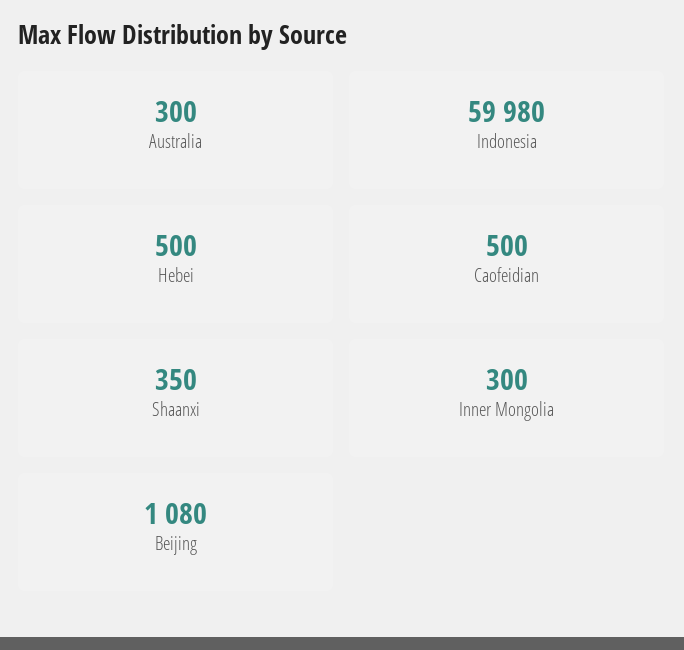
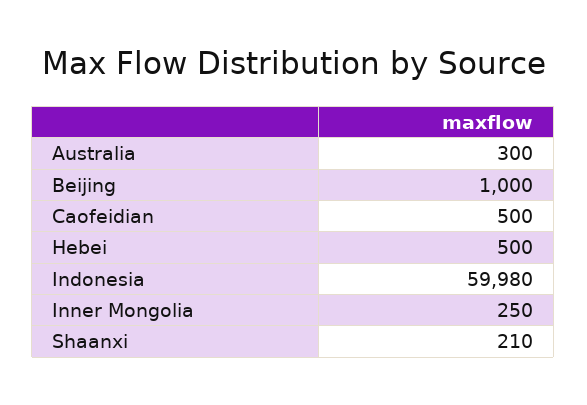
  {
    "Australia": 300,
    "Indonesia": 59980,
    "Hebei": 500,
    "Caofeidian": 500,
-   "Shaanxi": 350,
+   "Shaanxi": 210,
-   "Inner Mongolia": 300,
+   "Inner Mongolia": 250,
-   "Beijing": 1080
+   "Beijing": 1000
  }

